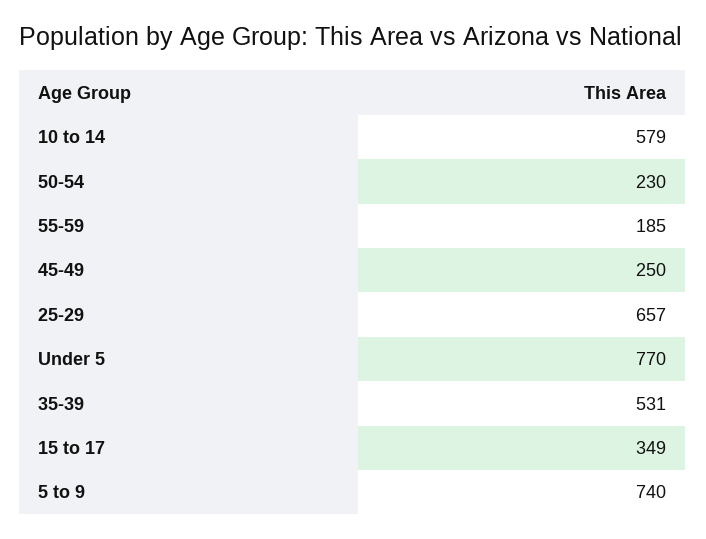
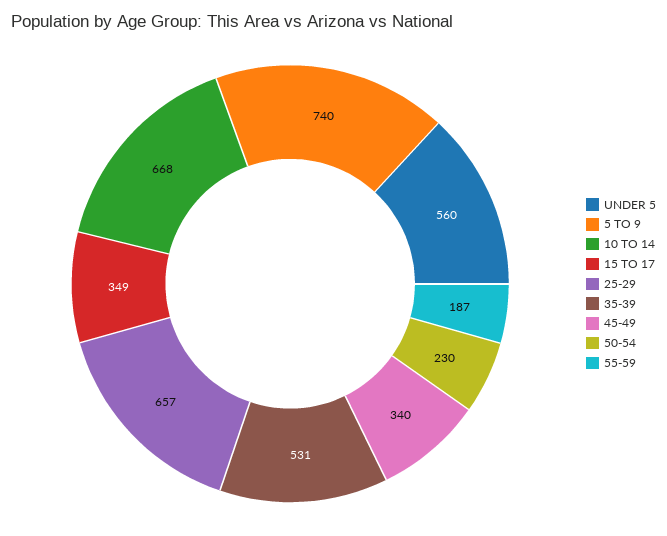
  {
-   "10 to 14": 579,
+   "10 to 14": 668,
    "50-54": 230,
-   "55-59": 185,
+   "55-59": 187,
-   "45-49": 250,
+   "45-49": 340,
    "25-29": 657,
-   "Under 5": 770,
+   "Under 5": 560,
    "35-39": 531,
    "15 to 17": 349,
    "5 to 9": 740
  }

